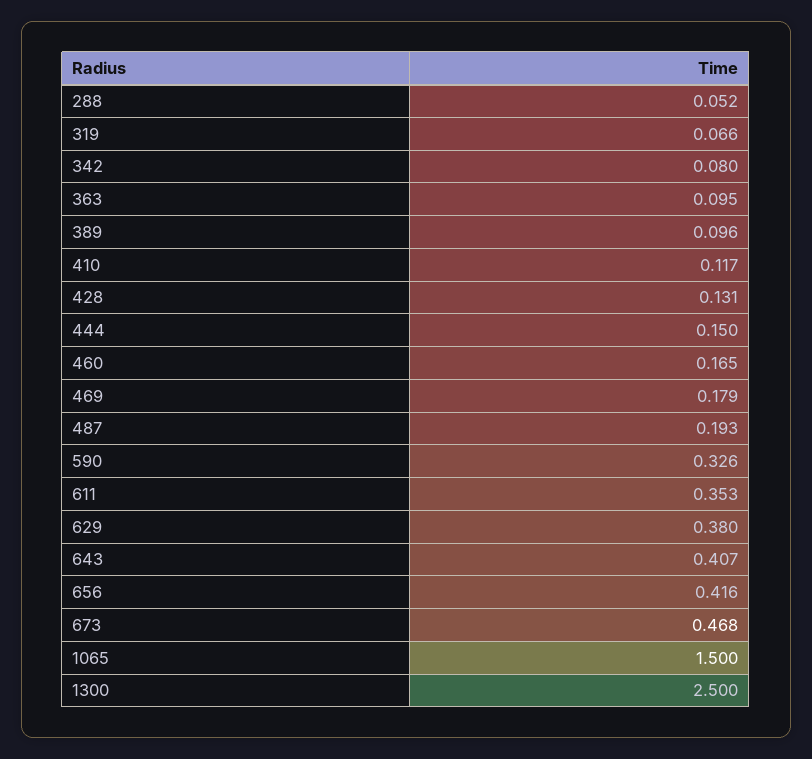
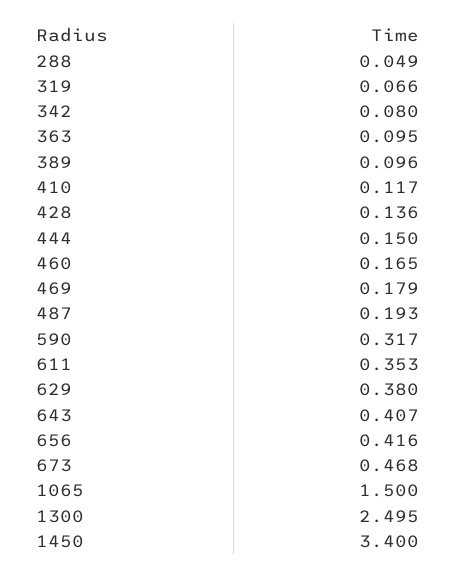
  {
-   "288": 0.052,
+   "288": 0.049,
    "319": 0.066,
    "342": 0.08,
    "363": 0.095,
    "389": 0.096,
    "410": 0.117,
-   "428": 0.131,
+   "428": 0.136,
    "444": 0.15,
    "460": 0.165,
    "469": 0.179,
    "487": 0.193,
-   "590": 0.326,
+   "590": 0.317,
    "611": 0.353,
    "629": 0.38,
    "643": 0.407,
    "656": 0.416,
    "673": 0.468,
    "1065": 1.5,
-   "1300": 2.5
+   "1300": 2.495,
+   "1450": 3.4
  }

